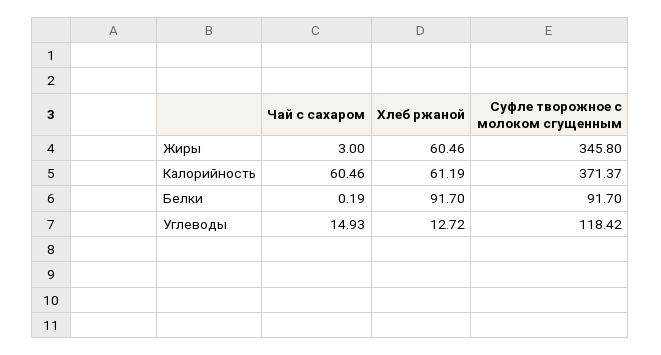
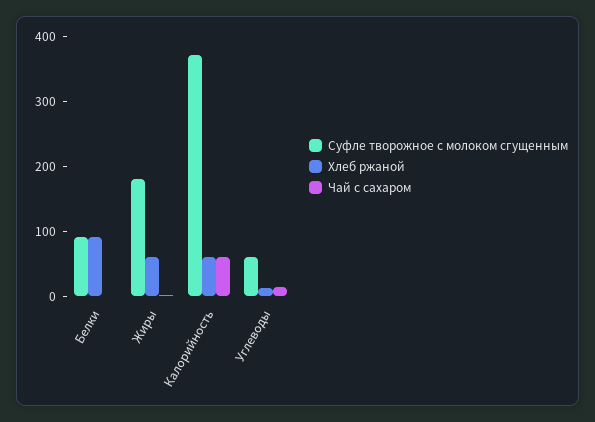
  {
    "Чай с сахаром": {
      "Жиры": 3,
      "Калорийность": 60.46,
      "Белки": 0.19,
      "Углеводы": 14.93
    },
    "Хлеб ржаной": {
      "Жиры": 60.46,
      "Калорийность": 61.19,
      "Белки": 91.7,
      "Углеводы": 12.72
    },
    "Суфле творожное с молоком сгущенным": {
-     "Жиры": 345.8,
+     "Жиры": 180,
      "Калорийность": 371.37,
      "Белки": 91.7,
-     "Углеводы": 118.42
+     "Углеводы": 60
    }
  }

